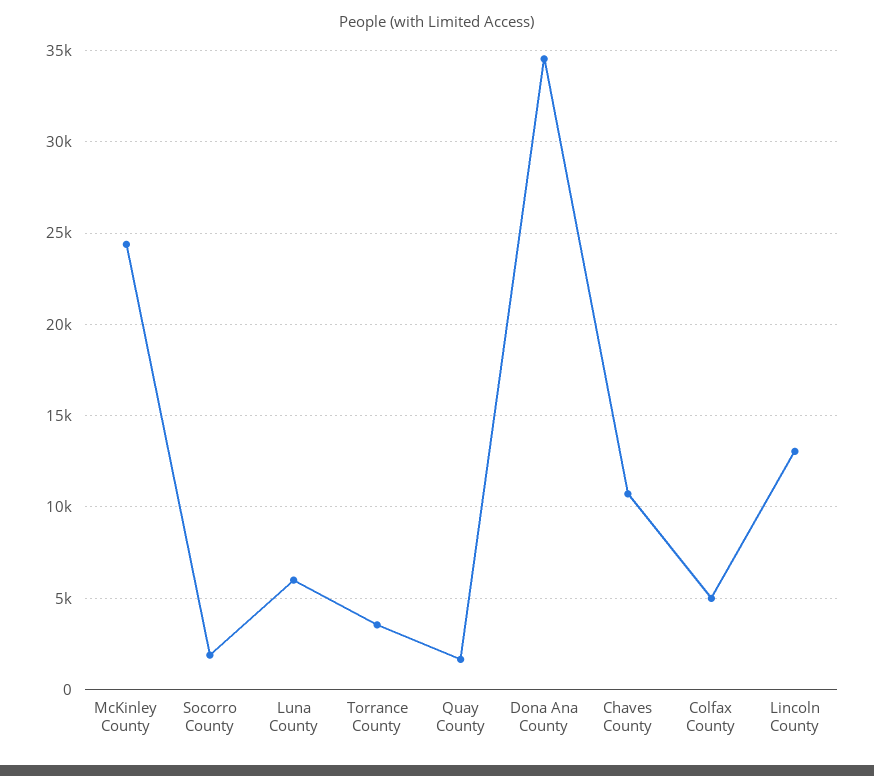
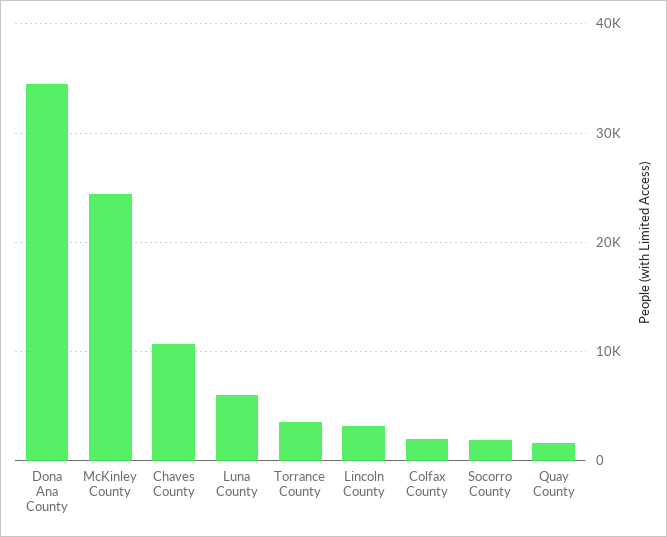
  {
    "McKinley County": 24500,
    "Socorro County": 2000,
    "Luna County": 6000,
    "Torrance County": 3500,
    "Quay County": 1500,
    "Dona Ana County": 34500,
    "Chaves County": 10500,
-   "Colfax County": 5000,
+   "Colfax County": 2000,
-   "Lincoln County": 13000
+   "Lincoln County": 3000
  }

